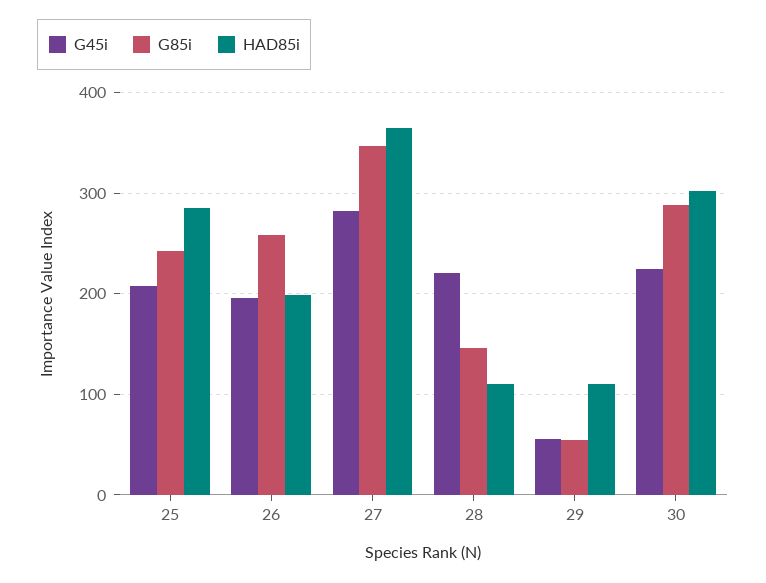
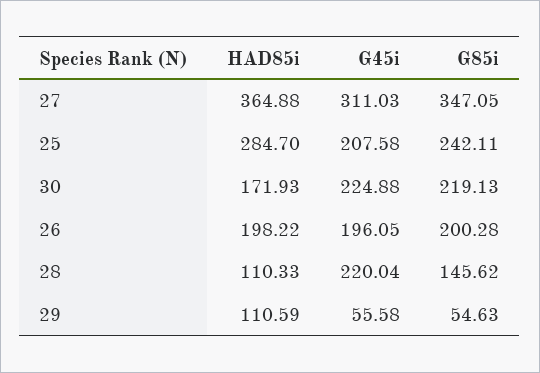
  {
    "G45i": {
      "25": 207.58,
      "26": 196.05,
-     "27": 280,
+     "27": 311.03,
      "28": 220.04,
      "29": 55.58,
      "30": 224.88
    },
    "G85i": {
      "25": 242.11,
-     "26": 260,
+     "26": 200.28,
      "27": 347.05,
      "28": 145.62,
      "29": 54.63,
-     "30": 290
+     "30": 219.13
    },
    "HAD85i": {
      "25": 284.7,
      "26": 198.22,
      "27": 364.88,
      "28": 110.33,
      "29": 110.59,
-     "30": 300
+     "30": 171.93
    }
  }

